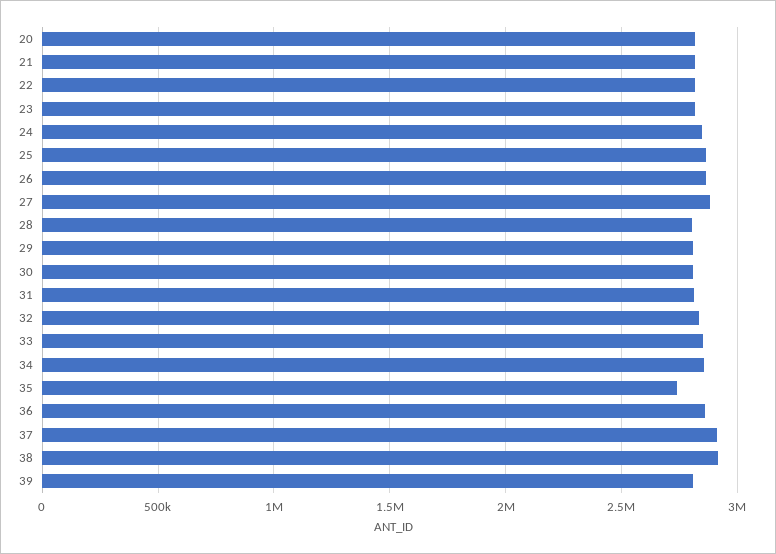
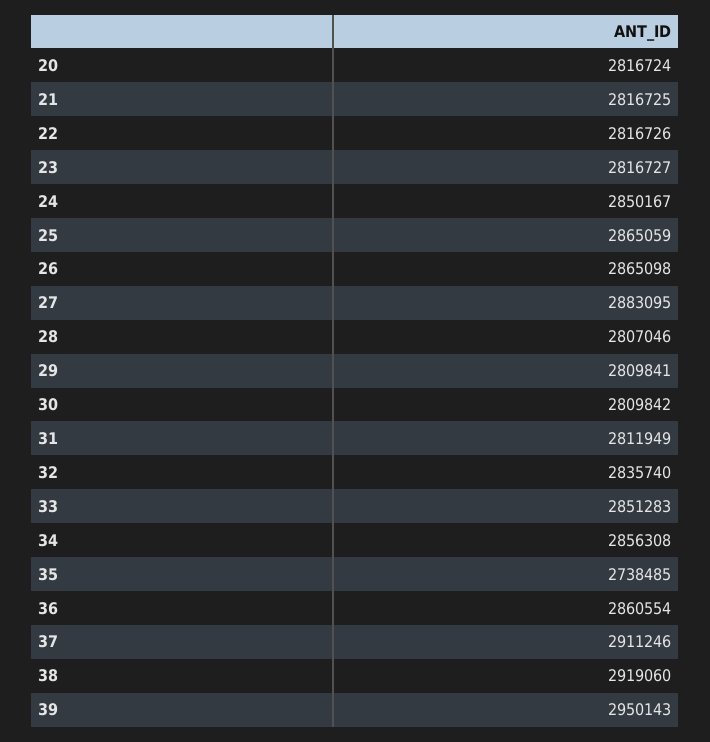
  {
    "20": 2816724,
    "21": 2816725,
    "22": 2816726,
    "23": 2816727,
    "24": 2850167,
    "25": 2865059,
    "26": 2865098,
    "27": 2883095,
    "28": 2807046,
    "29": 2809841,
    "30": 2809842,
    "31": 2811949,
    "32": 2835740,
    "33": 2851283,
    "34": 2856308,
    "35": 2738485,
    "36": 2860554,
    "37": 2911246,
    "38": 2919060,
-   "39": 2800000
+   "39": 2950143
  }

